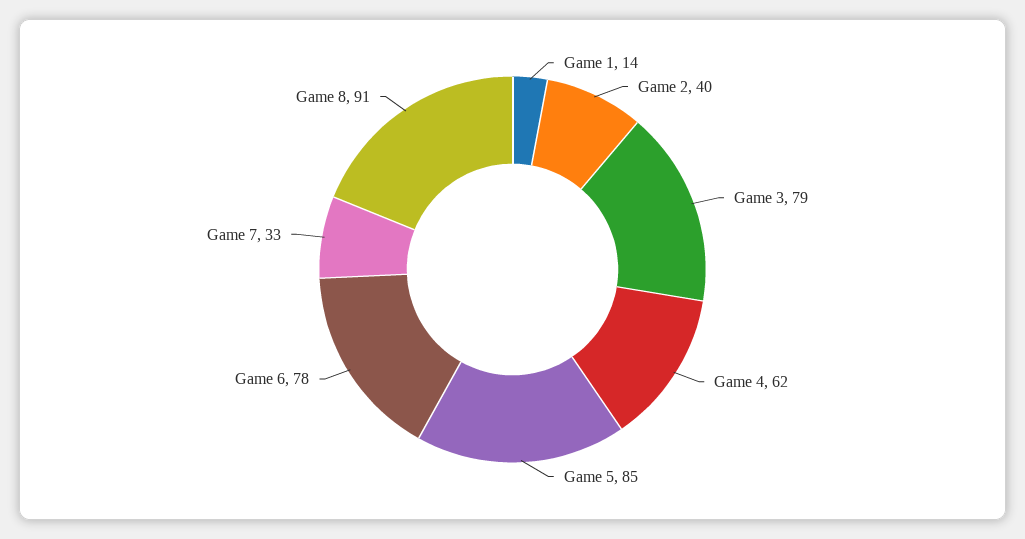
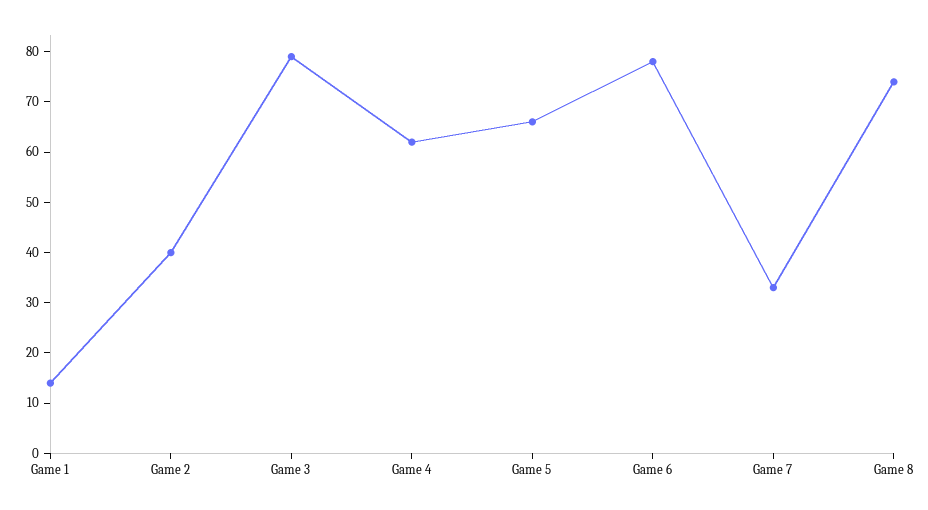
  {
    "Game 1": 14,
    "Game 2": 40,
    "Game 3": 79,
    "Game 4": 62,
-   "Game 5": 85,
+   "Game 5": 65,
    "Game 6": 78,
    "Game 7": 33,
-   "Game 8": 91
+   "Game 8": 75
  }

